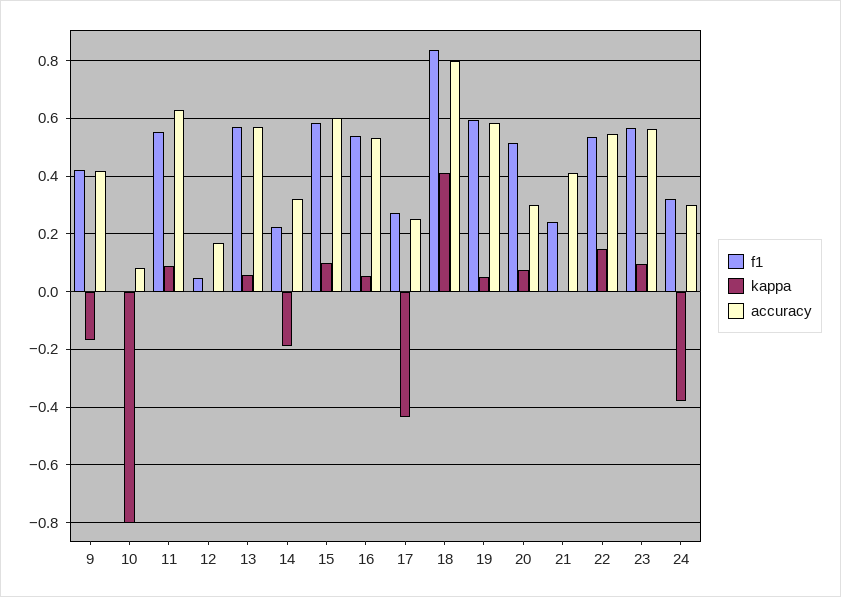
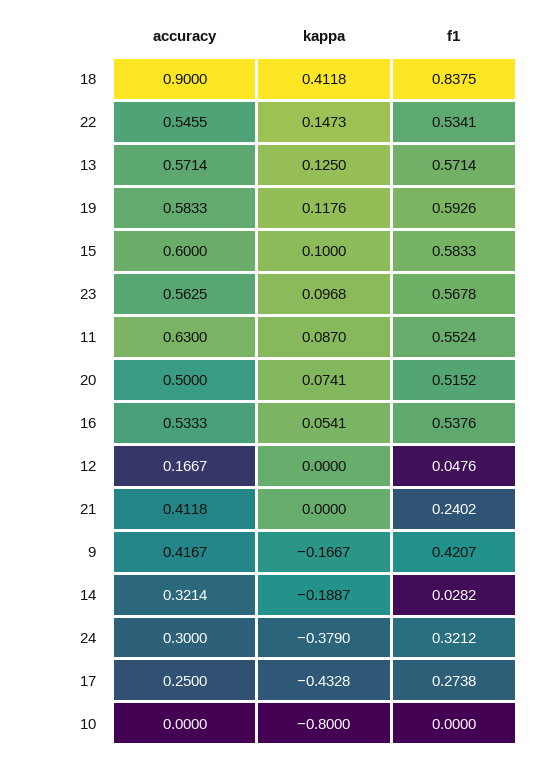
  {
    "f1": {
      "9": 0.4207,
      "10": 0,
      "11": 0.5524,
      "12": 0.0476,
      "13": 0.5714,
-     "14": 0.225,
+     "14": 0.0282,
      "15": 0.5833,
      "16": 0.5376,
      "17": 0.2738,
      "18": 0.8375,
      "19": 0.5926,
      "20": 0.5152,
      "21": 0.2402,
      "22": 0.5341,
      "23": 0.5678,
      "24": 0.3212
    },
    "kappa": {
      "9": -0.1667,
      "10": -0.8,
      "11": 0.087,
      "12": 0,
-     "13": 0.05,
+     "13": 0.125,
      "14": -0.1887,
      "15": 0.1,
      "16": 0.0541,
      "17": -0.4328,
      "18": 0.4118,
-     "19": 0.05,
+     "19": 0.1176,
      "20": 0.0741,
      "21": 0,
      "22": 0.1473,
      "23": 0.0968,
      "24": -0.379
    },
    "accuracy": {
      "9": 0.4167,
-     "10": 0.075,
+     "10": 0,
      "11": 0.63,
      "12": 0.1667,
      "13": 0.5714,
      "14": 0.3214,
      "15": 0.6,
      "16": 0.5333,
      "17": 0.25,
-     "18": 0.8,
+     "18": 0.9,
      "19": 0.5833,
-     "20": 0.3,
+     "20": 0.5,
      "21": 0.4118,
      "22": 0.5455,
      "23": 0.5625,
      "24": 0.3
    }
  }

